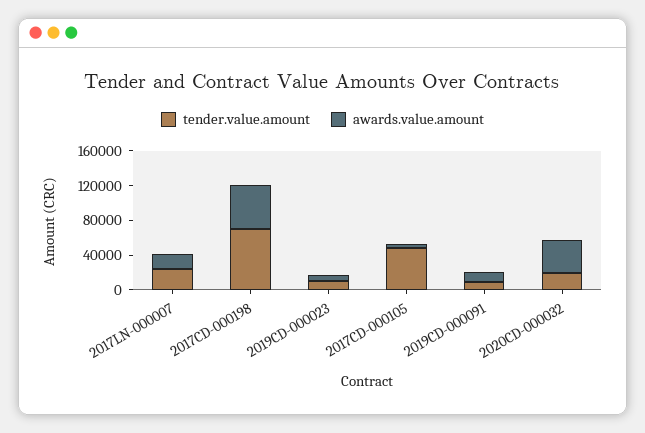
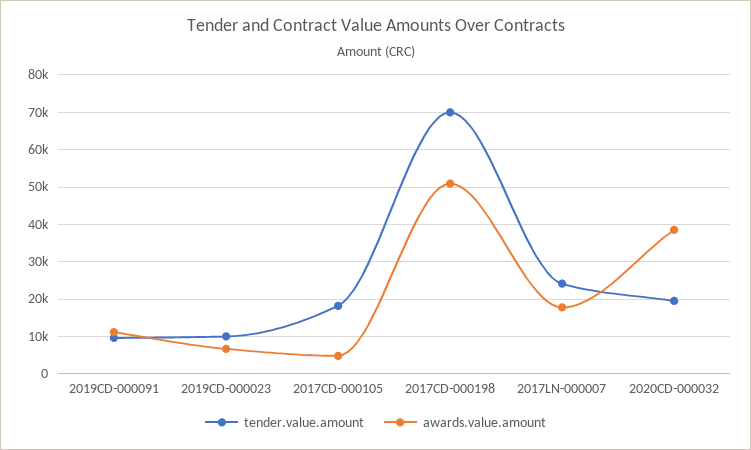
  {
    "tender.value.amount": {
      "2017LN-000007": 24000,
      "2017CD-000198": 70000,
      "2019CD-000023": 10000,
-     "2017CD-000105": 50000,
+     "2017CD-000105": 18000,
      "2019CD-000091": 10000,
      "2020CD-000032": 20000
    },
    "awards.value.amount": {
      "2017LN-000007": 18000,
      "2017CD-000198": 50000,
      "2019CD-000023": 6000,
      "2017CD-000105": 4000,
      "2019CD-000091": 12000,
      "2020CD-000032": 38000
    }
  }

